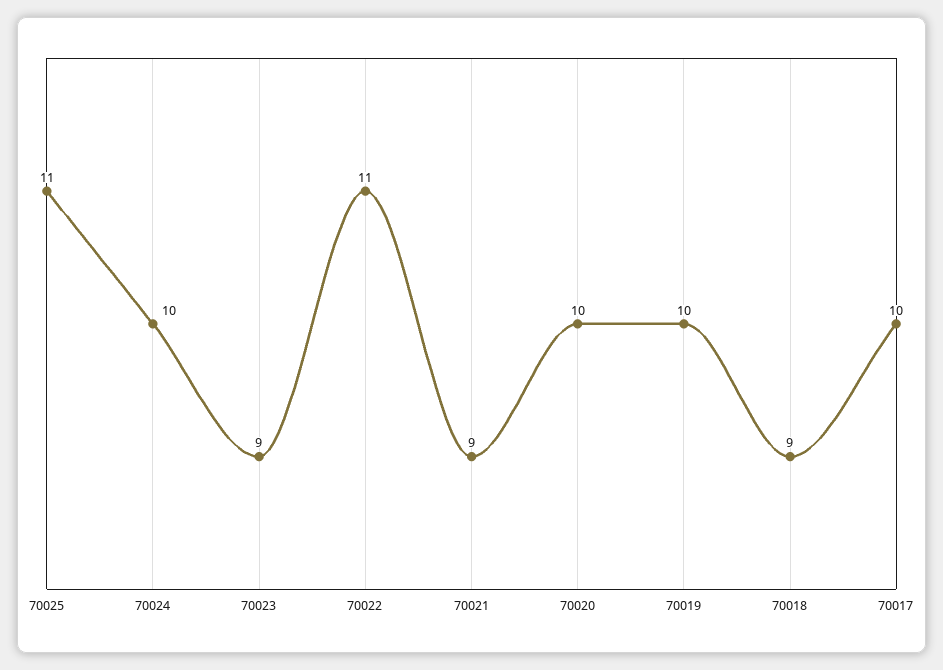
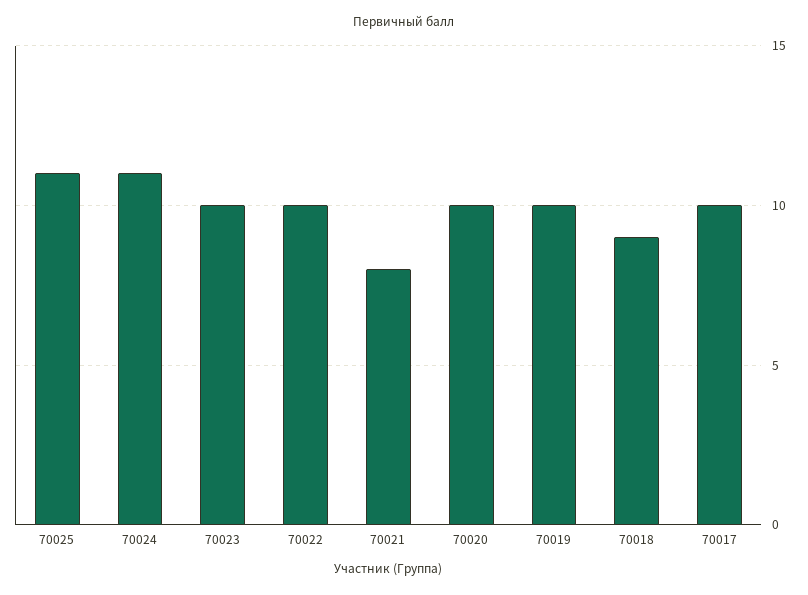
  {
    "70025": 11,
-   "70024": 10,
+   "70024": 11,
-   "70023": 9,
+   "70023": 10,
-   "70022": 11,
+   "70022": 10,
-   "70021": 9,
+   "70021": 8,
    "70020": 10,
    "70019": 10,
    "70018": 9,
    "70017": 10
  }

